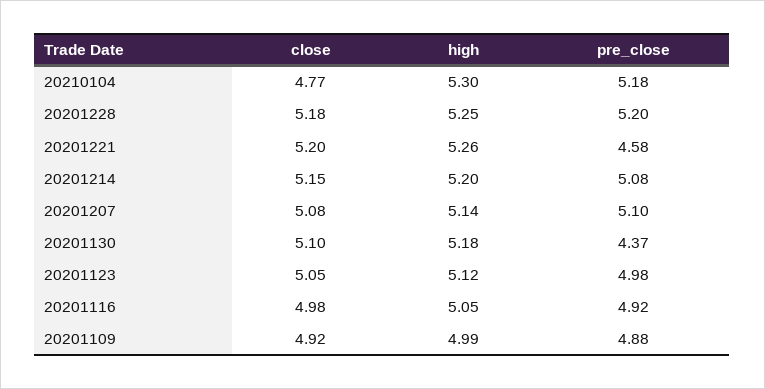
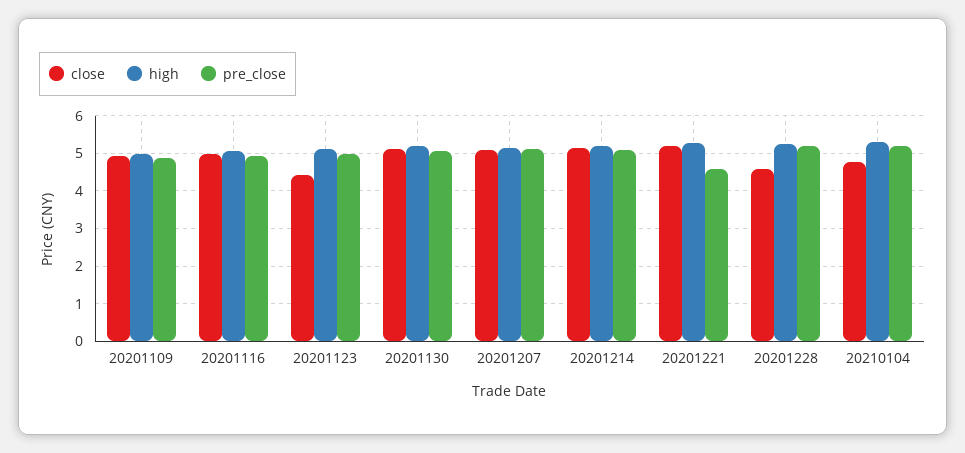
  {
    "close": {
      "20210104": 4.77,
-     "20201228": 5.18,
+     "20201228": 4.6,
      "20201221": 5.2,
      "20201214": 5.15,
      "20201207": 5.08,
      "20201130": 5.1,
-     "20201123": 5.05,
+     "20201123": 4.4,
      "20201116": 4.98,
      "20201109": 4.92
    },
    "high": {
      "20210104": 5.3,
      "20201228": 5.25,
      "20201221": 5.26,
      "20201214": 5.2,
      "20201207": 5.14,
      "20201130": 5.18,
      "20201123": 5.12,
      "20201116": 5.05,
      "20201109": 4.99
    },
    "pre_close": {
      "20210104": 5.18,
      "20201228": 5.2,
      "20201221": 4.58,
      "20201214": 5.08,
      "20201207": 5.1,
-     "20201130": 4.37,
+     "20201130": 5,
      "20201123": 4.98,
      "20201116": 4.92,
      "20201109": 4.88
    }
  }

